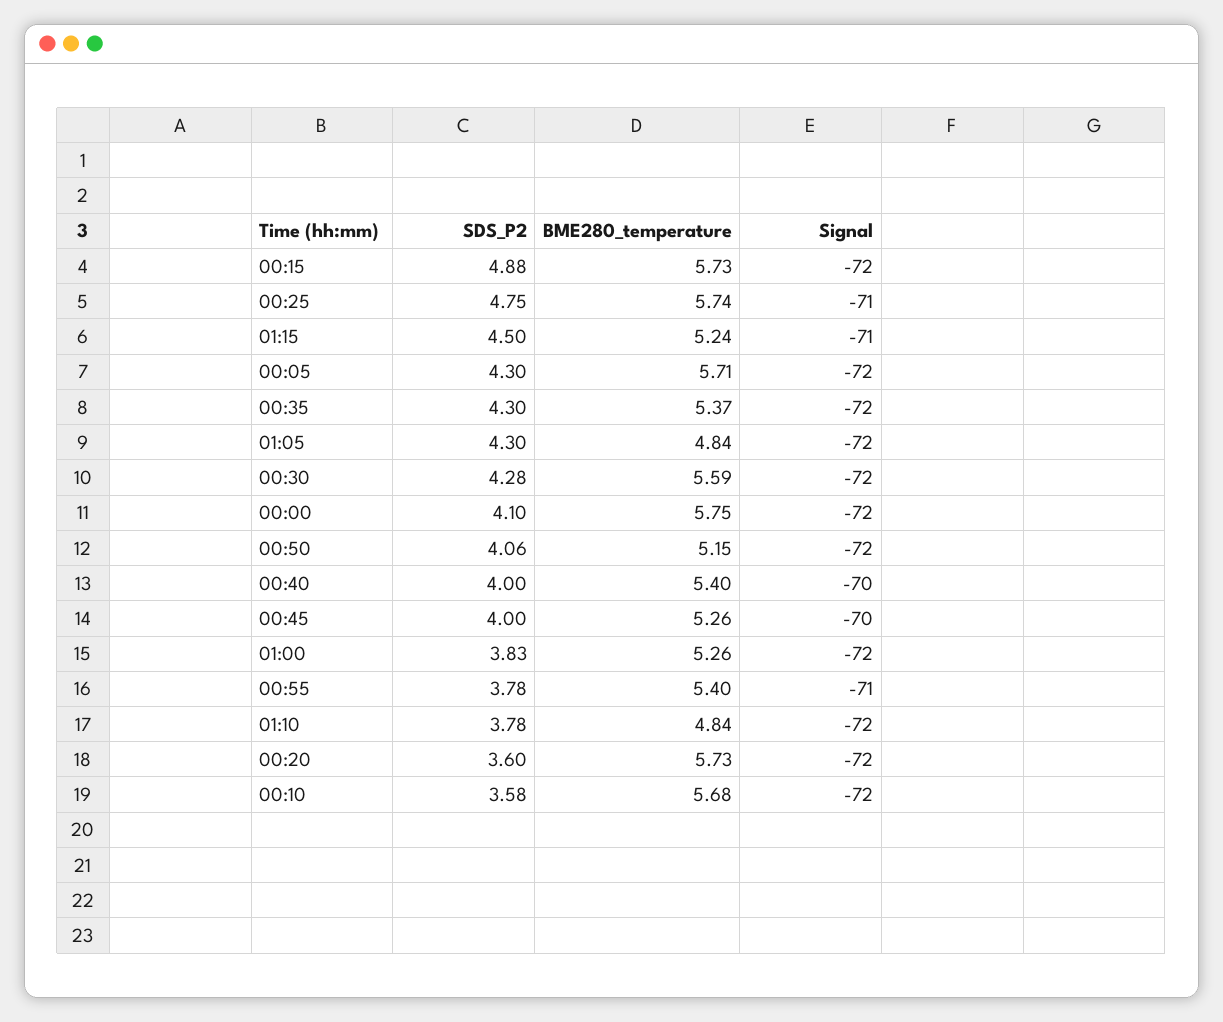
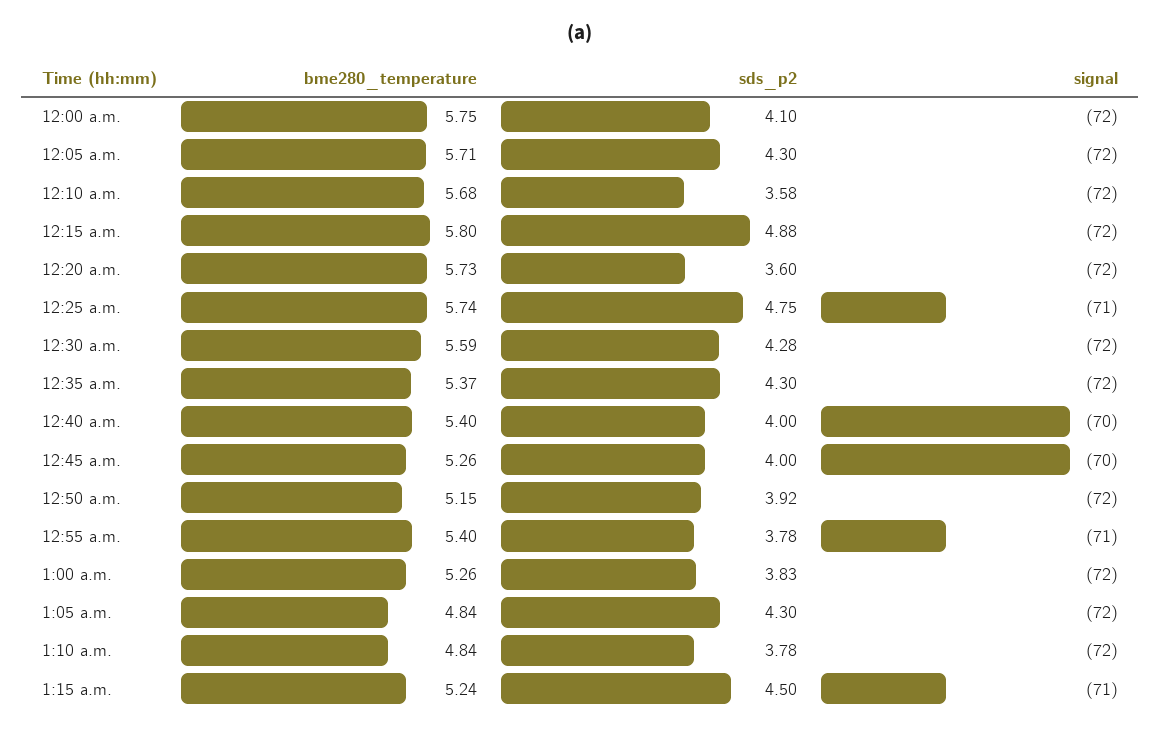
  {
    "SDS_P2": {
      "00:15": 4.88,
      "00:25": 4.75,
      "01:15": 4.5,
      "00:05": 4.3,
      "00:35": 4.3,
      "01:05": 4.3,
      "00:30": 4.28,
      "00:00": 4.1,
-     "00:50": 4.06,
+     "00:50": 3.92,
      "00:40": 4,
      "00:45": 4,
      "01:00": 3.83,
      "00:55": 3.78,
      "01:10": 3.78,
      "00:20": 3.6,
      "00:10": 3.58
    },
    "BME280_temperature": {
-     "00:15": 5.73,
+     "00:15": 5.8,
      "00:25": 5.74,
      "01:15": 5.24,
      "00:05": 5.71,
      "00:35": 5.37,
      "01:05": 4.84,
      "00:30": 5.59,
      "00:00": 5.75,
      "00:50": 5.15,
      "00:40": 5.4,
      "00:45": 5.26,
      "01:00": 5.26,
      "00:55": 5.4,
      "01:10": 4.84,
      "00:20": 5.73,
      "00:10": 5.68
    },
    "Signal": {
      "00:15": -72,
      "00:25": -71,
      "01:15": -71,
      "00:05": -72,
      "00:35": -72,
      "01:05": -72,
      "00:30": -72,
      "00:00": -72,
      "00:50": -72,
      "00:40": -70,
      "00:45": -70,
      "01:00": -72,
      "00:55": -71,
      "01:10": -72,
      "00:20": -72,
      "00:10": -72
    }
  }

